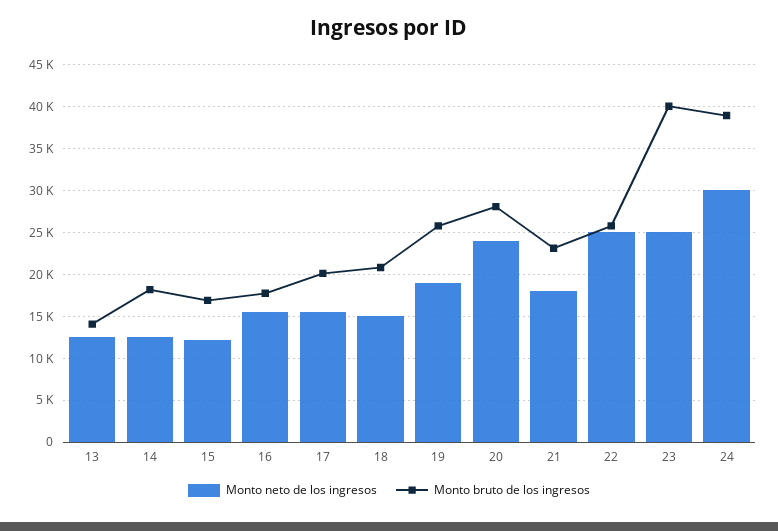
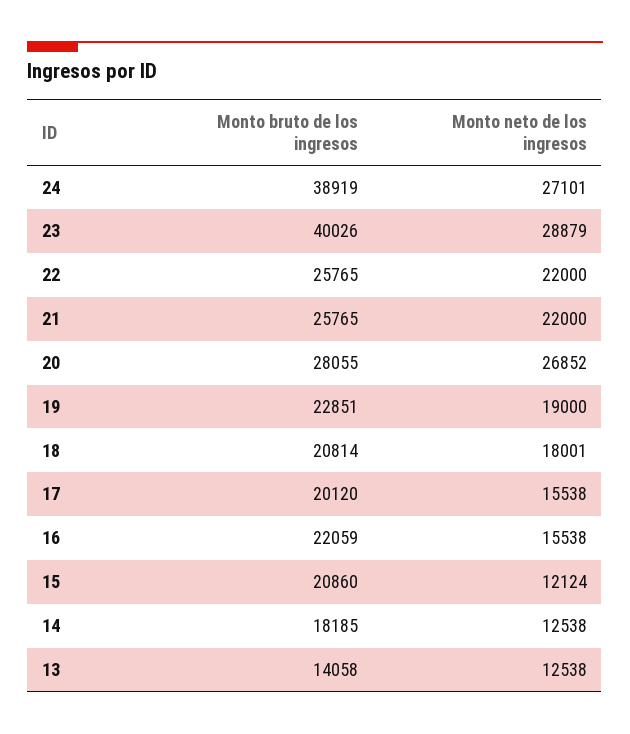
  {
    "Monto neto de los ingresos": {
      "13": 12538,
      "14": 12538,
      "15": 12124,
      "16": 15538,
      "17": 15538,
-     "18": 15000,
+     "18": 18001,
      "19": 19000,
-     "20": 24000,
+     "20": 26852,
-     "21": 18000,
+     "21": 22000,
-     "22": 25000,
+     "22": 22000,
-     "23": 25000,
+     "23": 28879,
-     "24": 30000
+     "24": 27101
    },
    "Monto bruto de los ingresos": {
      "13": 14058,
      "14": 18185,
-     "15": 17000,
+     "15": 20860,
-     "16": 18000,
+     "16": 22059,
      "17": 20120,
      "18": 20814,
-     "19": 26000,
+     "19": 22851,
      "20": 28055,
-     "21": 23000,
+     "21": 25765,
      "22": 25765,
      "23": 40026,
      "24": 38919
    }
  }

